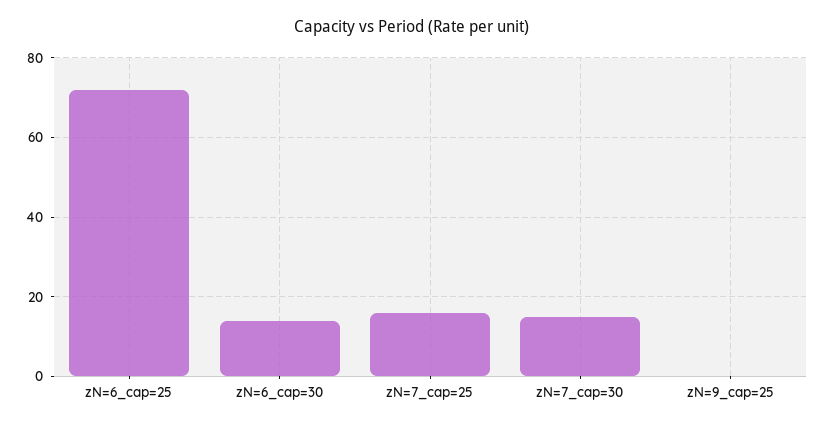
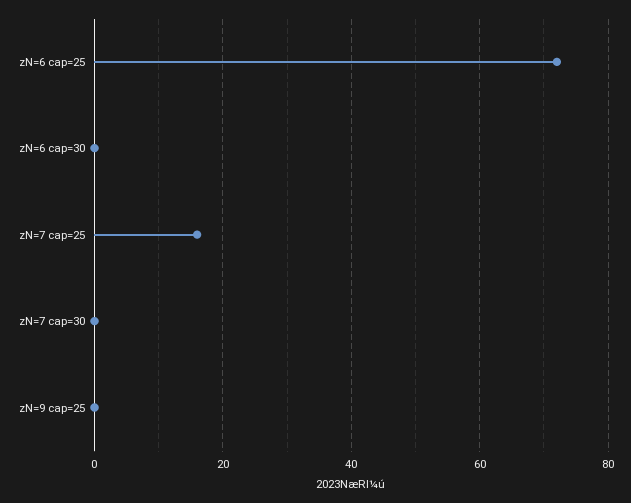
  {
    "zN=6_cap=25": 70,
-   "zN=6_cap=30": 15,
+   "zN=6_cap=30": 0,
    "zN=7_cap=25": 15,
-   "zN=7_cap=30": 15,
+   "zN=7_cap=30": 0,
    "zN=9_cap=25": 0
  }

